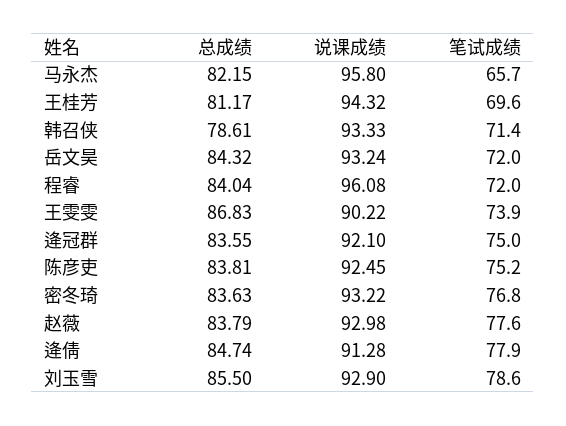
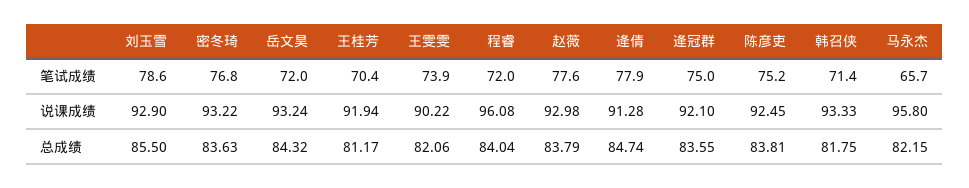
  {
    "总成绩": {
      "马永杰": 82.15,
      "王桂芳": 81.17,
-     "韩召侠": 78.61,
+     "韩召侠": 81.75,
      "岳文昊": 84.32,
      "程睿": 84.04,
-     "王雯雯": 86.83,
+     "王雯雯": 82.06,
      "逄冠群": 83.55,
      "陈彦吏": 83.81,
      "密冬琦": 83.63,
      "赵薇": 83.79,
      "逄倩": 84.74,
      "刘玉雪": 85.5
    },
    "说课成绩": {
      "马永杰": 95.8,
-     "王桂芳": 94.32,
+     "王桂芳": 91.94,
      "韩召侠": 93.33,
      "岳文昊": 93.24,
      "程睿": 96.08,
      "王雯雯": 90.22,
      "逄冠群": 92.1,
      "陈彦吏": 92.45,
      "密冬琦": 93.22,
      "赵薇": 92.98,
      "逄倩": 91.28,
      "刘玉雪": 92.9
    },
    "笔试成绩": {
      "马永杰": 65.7,
-     "王桂芳": 69.6,
+     "王桂芳": 70.4,
      "韩召侠": 71.4,
      "岳文昊": 72,
      "程睿": 72,
      "王雯雯": 73.9,
      "逄冠群": 75,
      "陈彦吏": 75.2,
      "密冬琦": 76.8,
      "赵薇": 77.6,
      "逄倩": 77.9,
      "刘玉雪": 78.6
    }
  }

